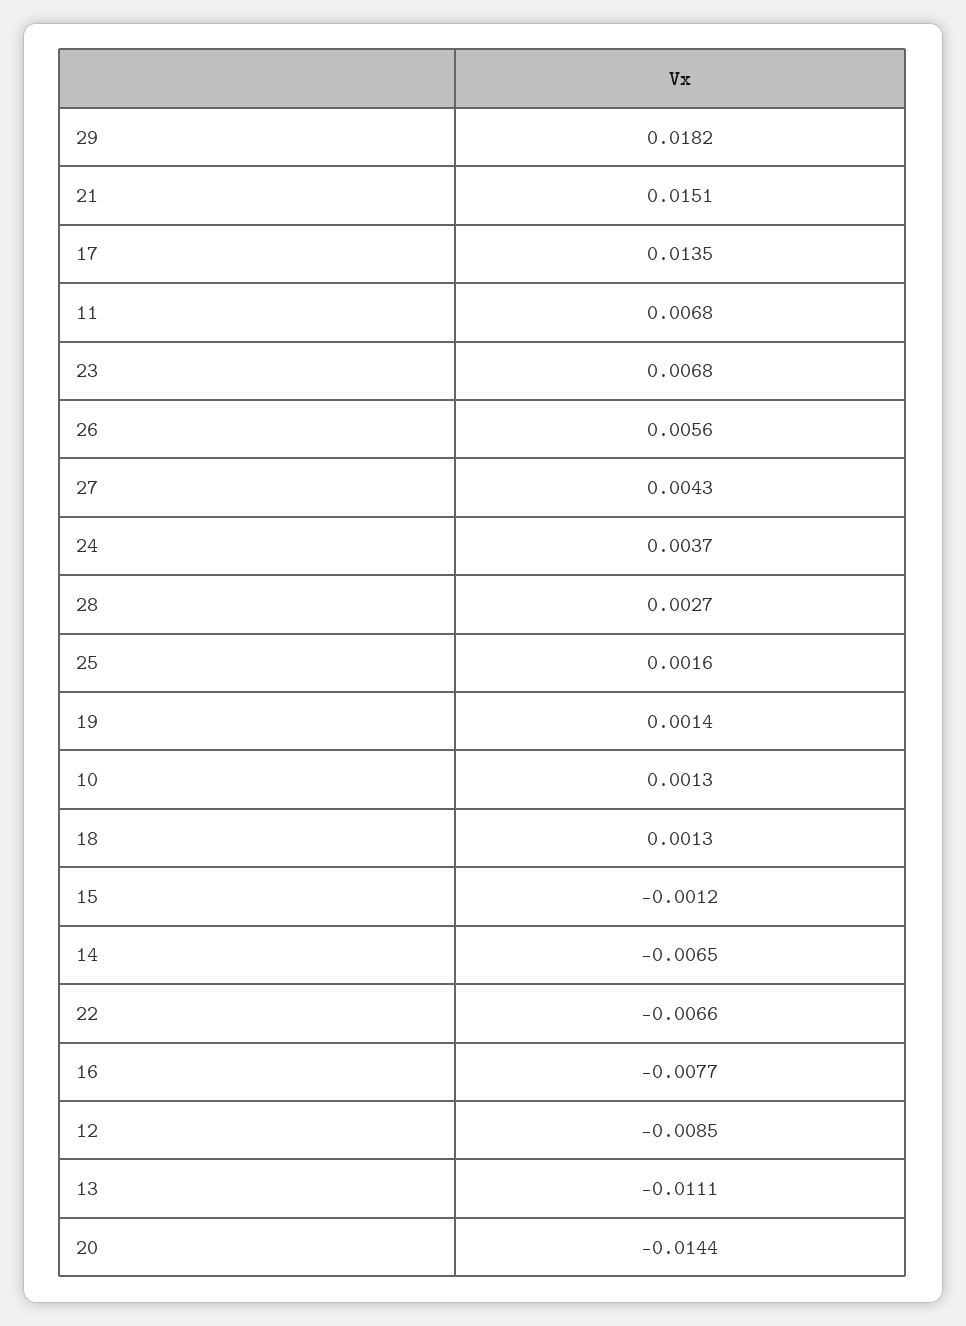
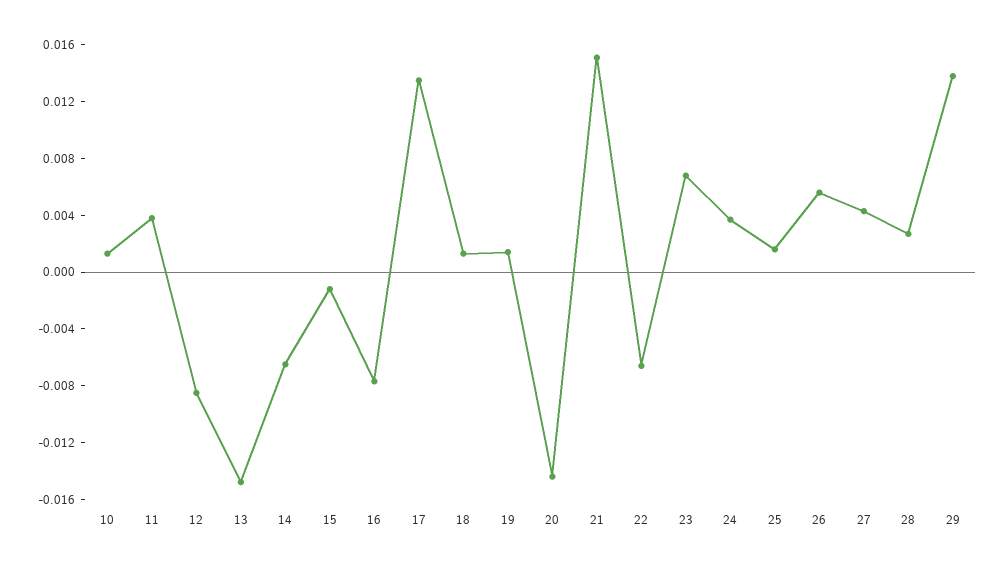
  {
-   "29": 0.0182,
+   "29": 0.014,
    "21": 0.0151,
    "17": 0.0135,
-   "11": 0.0068,
+   "11": 0.004,
    "23": 0.0068,
    "26": 0.0056,
    "27": 0.0043,
    "24": 0.0037,
    "28": 0.0027,
    "25": 0.0016,
    "19": 0.0014,
    "10": 0.0013,
    "18": 0.0013,
    "15": -0.0012,
    "14": -0.0065,
    "22": -0.0066,
    "16": -0.0077,
    "12": -0.0085,
-   "13": -0.0111,
+   "13": -0.015,
    "20": -0.0144
  }

